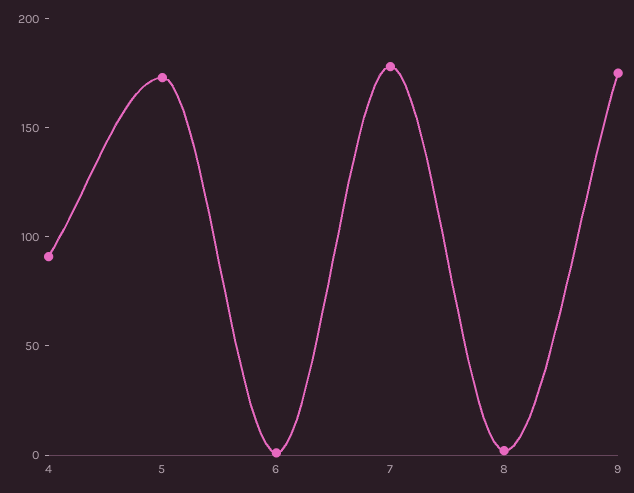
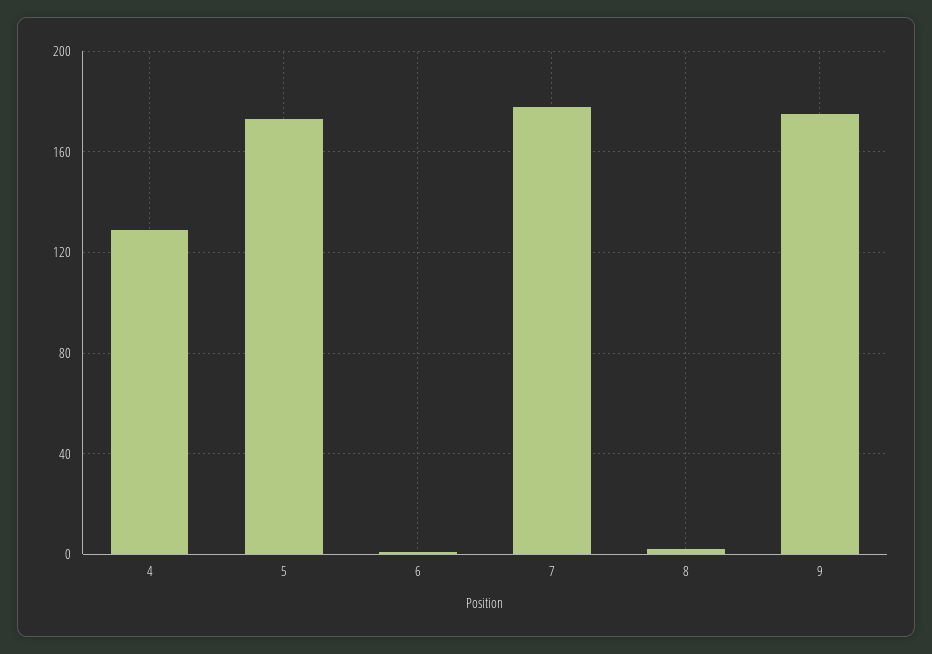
  {
-   "4": 90,
+   "4": 130,
    "5": 175,
    "6": 0,
    "7": 180,
    "8": 0,
    "9": 175
  }

